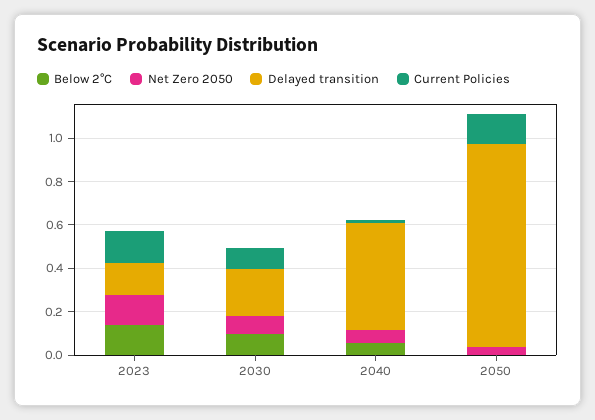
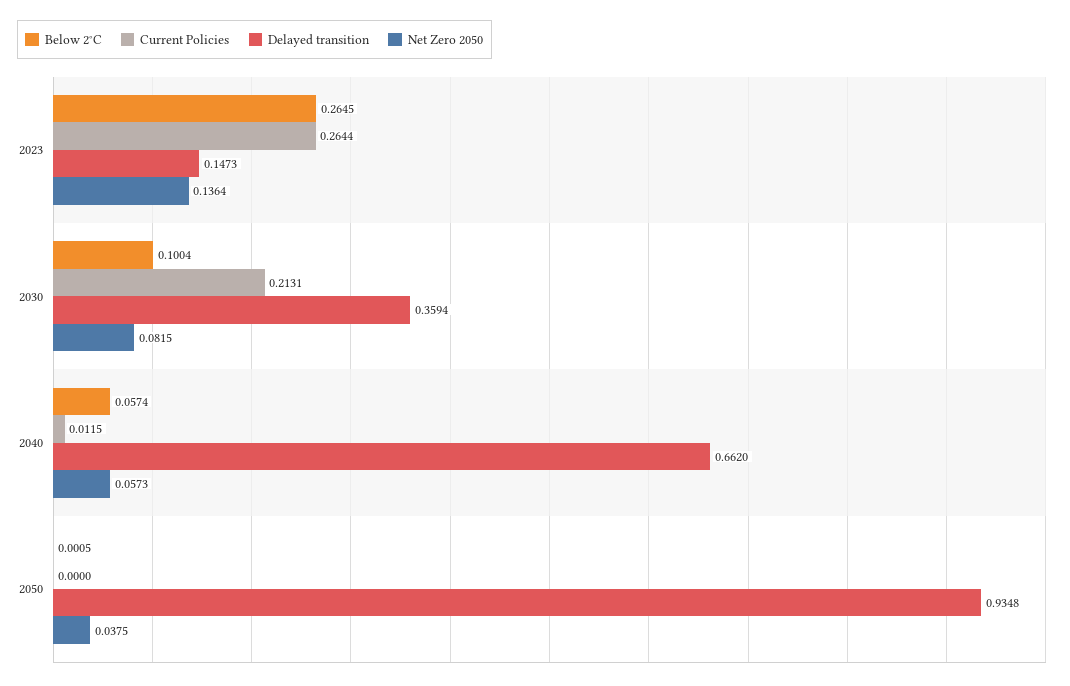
  {
    "Below 2°C": {
-     "2023": 0.15,
+     "2023": 0.2645,
      "2030": 0.1004,
      "2040": 0.0574,
      "2050": 0.0005
    },
    "Net Zero 2050": {
      "2023": 0.1364,
      "2030": 0.0815,
      "2040": 0.0573,
      "2050": 0.0375
    },
    "Delayed transition": {
      "2023": 0.1473,
-     "2030": 0.2,
+     "2030": 0.3594,
-     "2040": 0.5,
+     "2040": 0.662,
      "2050": 0.9348
    },
    "Current Policies": {
-     "2023": 0.15,
+     "2023": 0.2644,
-     "2030": 0.1,
+     "2030": 0.2131,
      "2040": 0.0115,
-     "2050": 0.15
+     "2050": 0
    }
  }

